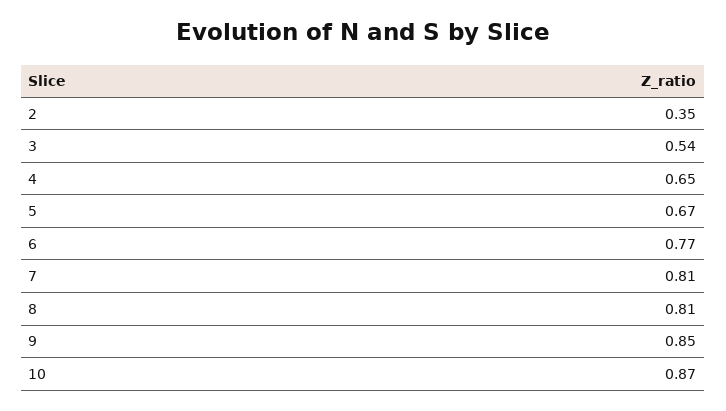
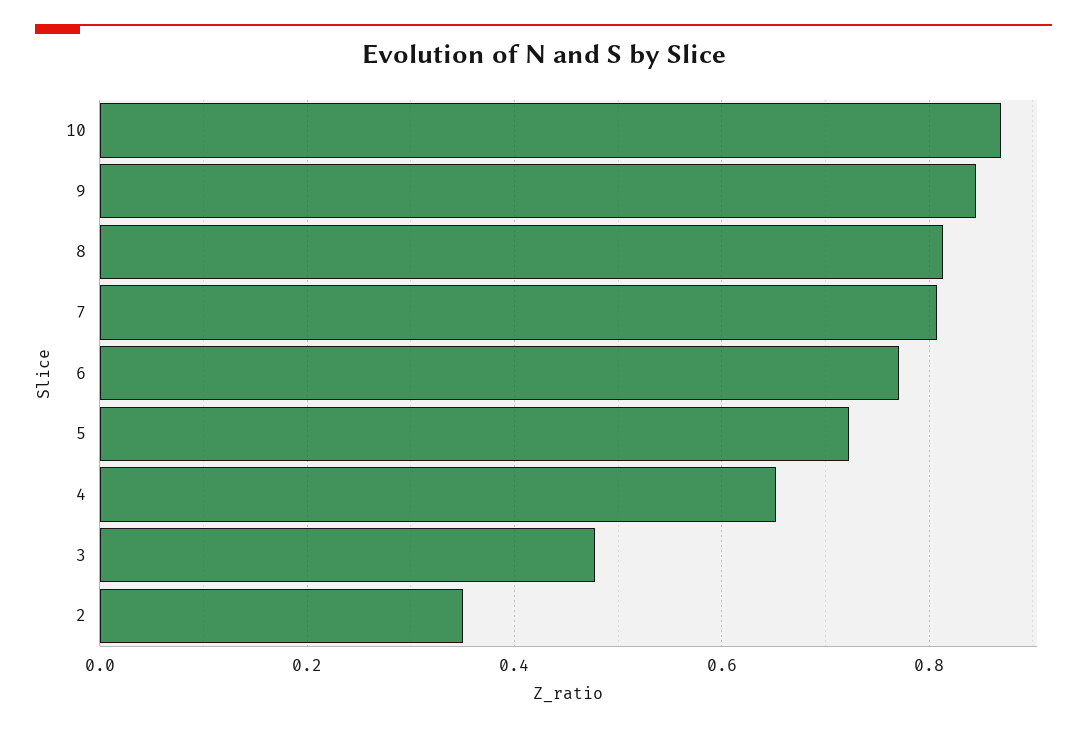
  {
    "2": 0.35,
-   "3": 0.54,
+   "3": 0.48,
    "4": 0.65,
-   "5": 0.67,
+   "5": 0.72,
    "6": 0.77,
    "7": 0.81,
    "8": 0.81,
    "9": 0.85,
    "10": 0.87
  }

